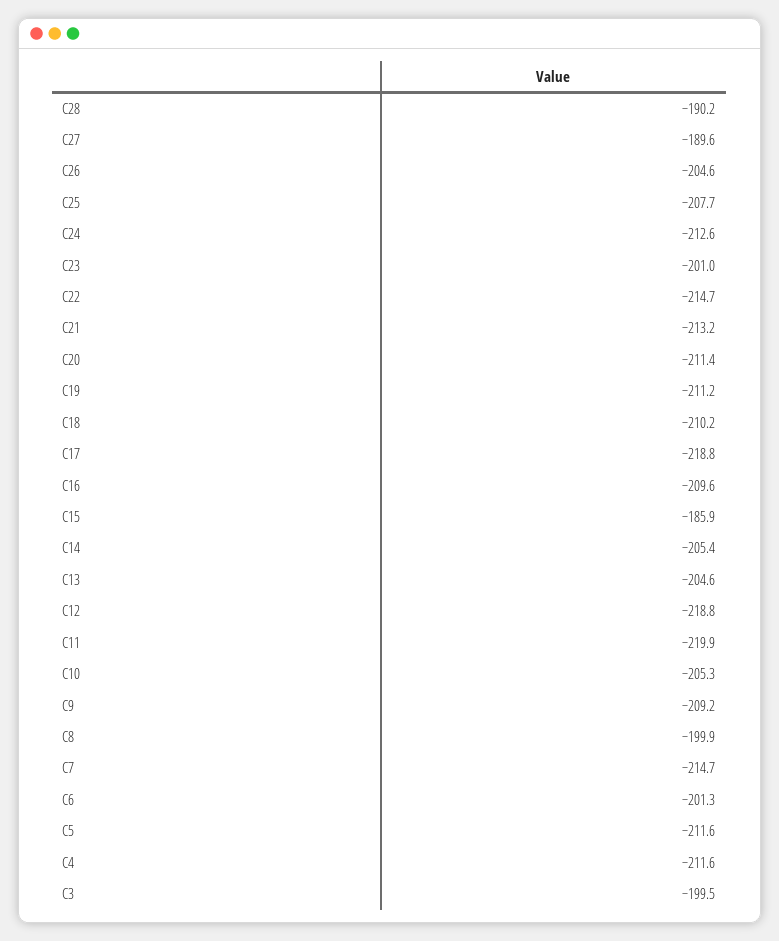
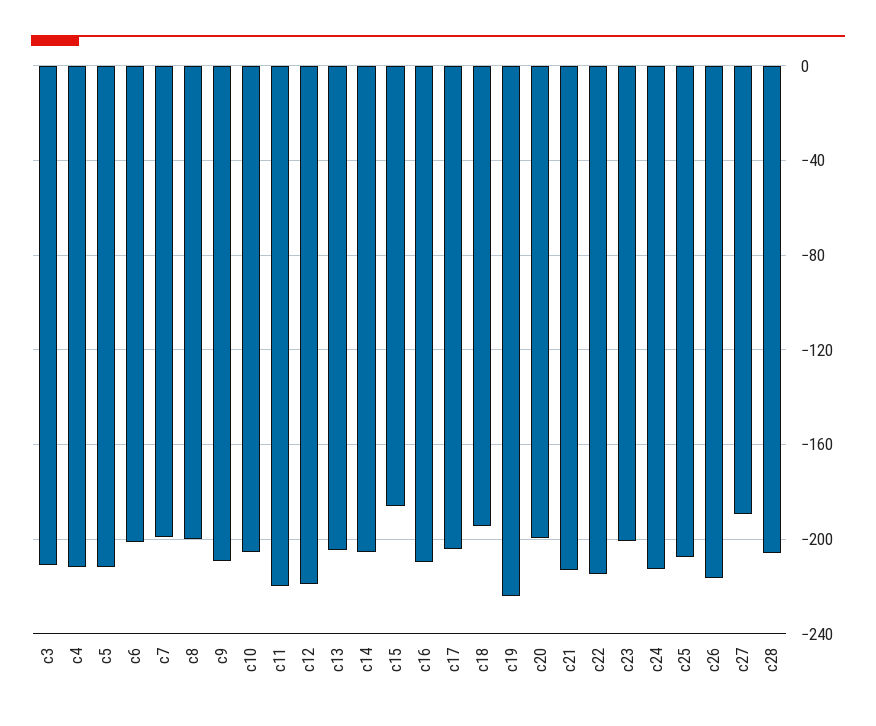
  {
-   "C28": -190.2,
+   "C28": -205,
    "C27": -189.6,
-   "C26": -204.6,
+   "C26": -215,
    "C25": -207.7,
    "C24": -212.6,
    "C23": -201,
    "C22": -214.7,
    "C21": -213.2,
-   "C20": -211.4,
+   "C20": -200,
-   "C19": -211.2,
+   "C19": -225,
-   "C18": -210.2,
+   "C18": -195,
-   "C17": -218.8,
+   "C17": -205,
    "C16": -209.6,
    "C15": -185.9,
    "C14": -205.4,
    "C13": -204.6,
    "C12": -218.8,
    "C11": -219.9,
    "C10": -205.3,
    "C9": -209.2,
    "C8": -199.9,
-   "C7": -214.7,
+   "C7": -200,
    "C6": -201.3,
    "C5": -211.6,
    "C4": -211.6,
-   "C3": -199.5
+   "C3": -210
  }

